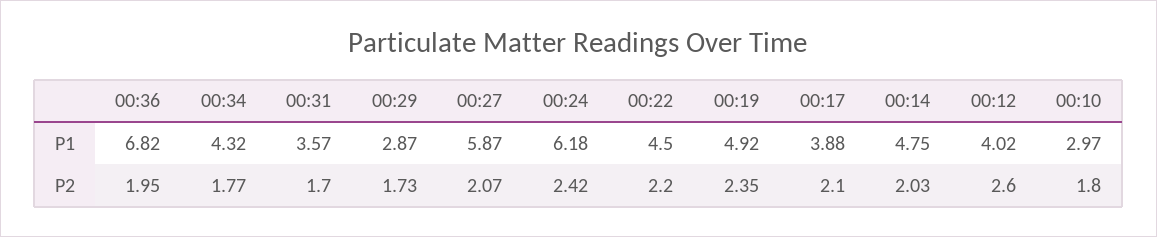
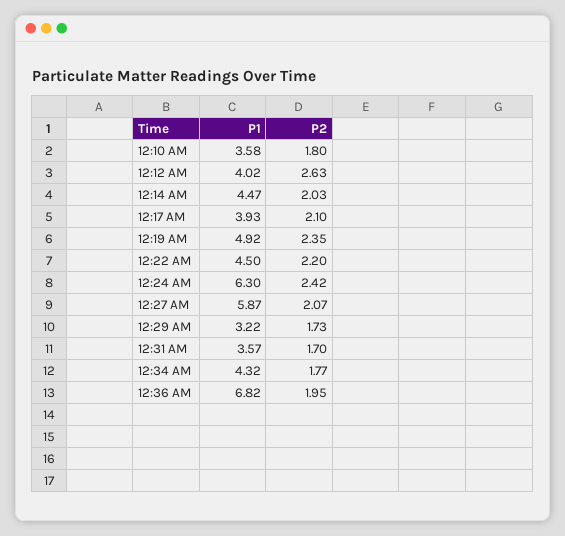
  {
    "00:36": {
      "P1": 6.82,
      "P2": 1.95
    },
    "00:34": {
      "P1": 4.32,
      "P2": 1.77
    },
    "00:31": {
      "P1": 3.57,
      "P2": 1.7
    },
    "00:29": {
-     "P1": 2.87,
+     "P1": 3.22,
      "P2": 1.73
    },
    "00:27": {
      "P1": 5.87,
      "P2": 2.07
    },
    "00:24": {
-     "P1": 6.18,
+     "P1": 6.3,
      "P2": 2.42
    },
    "00:22": {
      "P1": 4.5,
      "P2": 2.2
    },
    "00:19": {
      "P1": 4.92,
      "P2": 2.35
    },
    "00:17": {
-     "P1": 3.88,
+     "P1": 3.93,
      "P2": 2.1
    },
    "00:14": {
-     "P1": 4.75,
+     "P1": 4.47,
      "P2": 2.03
    },
    "00:12": {
      "P1": 4.02,
-     "P2": 2.6
+     "P2": 2.63
    },
    "00:10": {
-     "P1": 2.97,
+     "P1": 3.58,
      "P2": 1.8
    }
  }

